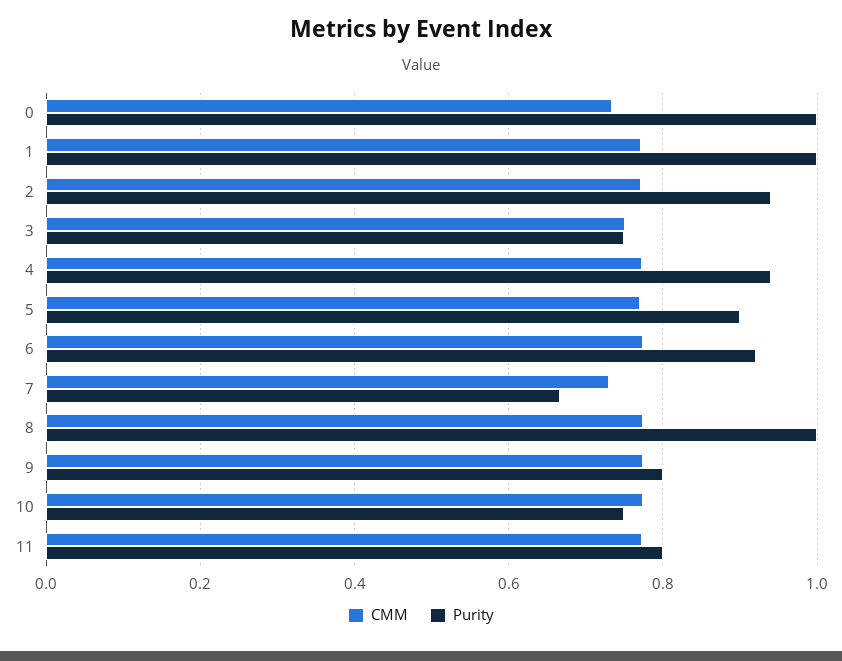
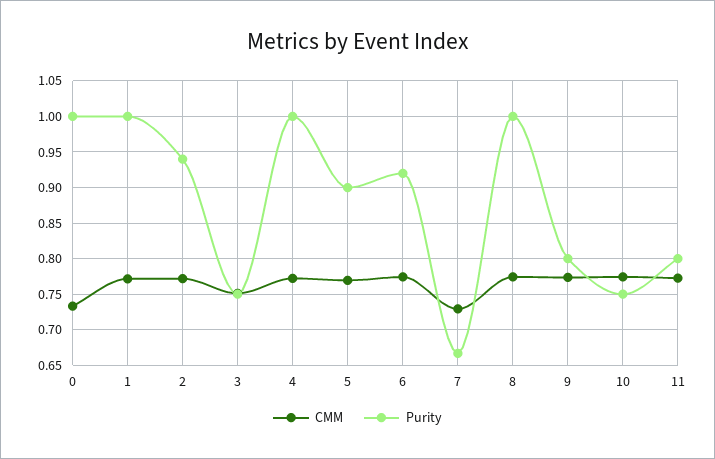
  {
    "CMM": {
      "0": 0.73,
      "1": 0.77,
      "2": 0.77,
      "3": 0.75,
      "4": 0.77,
      "5": 0.77,
      "6": 0.77,
      "7": 0.73,
      "8": 0.77,
      "9": 0.77,
      "10": 0.77,
      "11": 0.77
    },
    "Purity": {
      "0": 1,
      "1": 1,
      "2": 0.94,
      "3": 0.75,
-     "4": 0.94,
+     "4": 1,
      "5": 0.9,
      "6": 0.92,
      "7": 0.67,
      "8": 1,
      "9": 0.8,
      "10": 0.75,
      "11": 0.8
    }
  }

